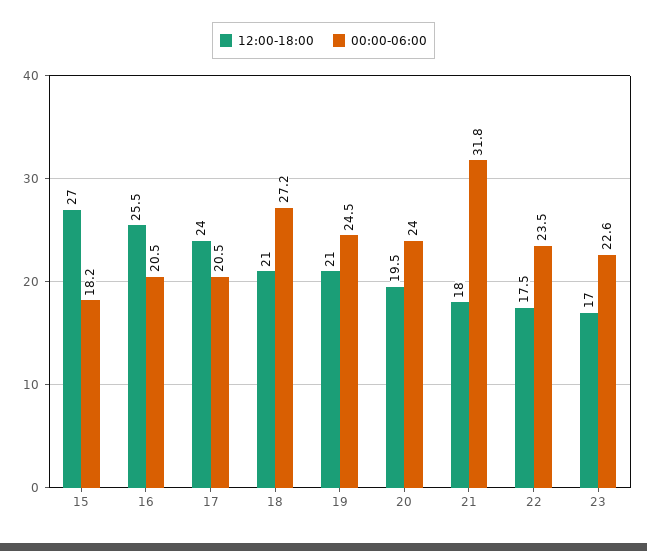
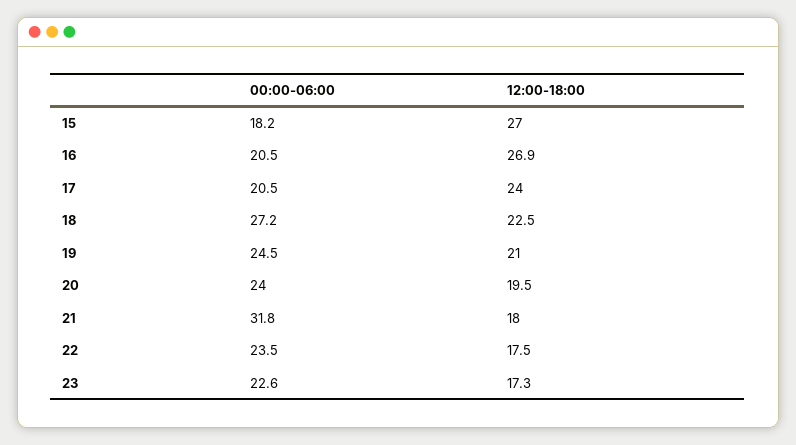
  {
    "12:00-18:00": {
      "15": 27,
-     "16": 25.5,
+     "16": 26.9,
      "17": 24,
-     "18": 21,
+     "18": 22.5,
      "19": 21,
      "20": 19.5,
      "21": 18,
      "22": 17.5,
-     "23": 17
+     "23": 17.3
    },
    "00:00-06:00": {
      "15": 18.2,
      "16": 20.5,
      "17": 20.5,
      "18": 27.2,
      "19": 24.5,
      "20": 24,
      "21": 31.8,
      "22": 23.5,
      "23": 22.6
    }
  }

